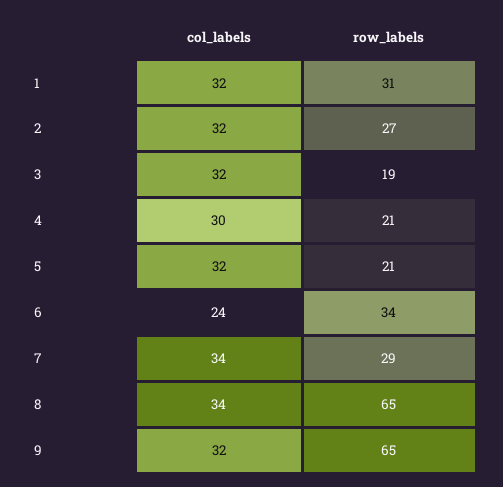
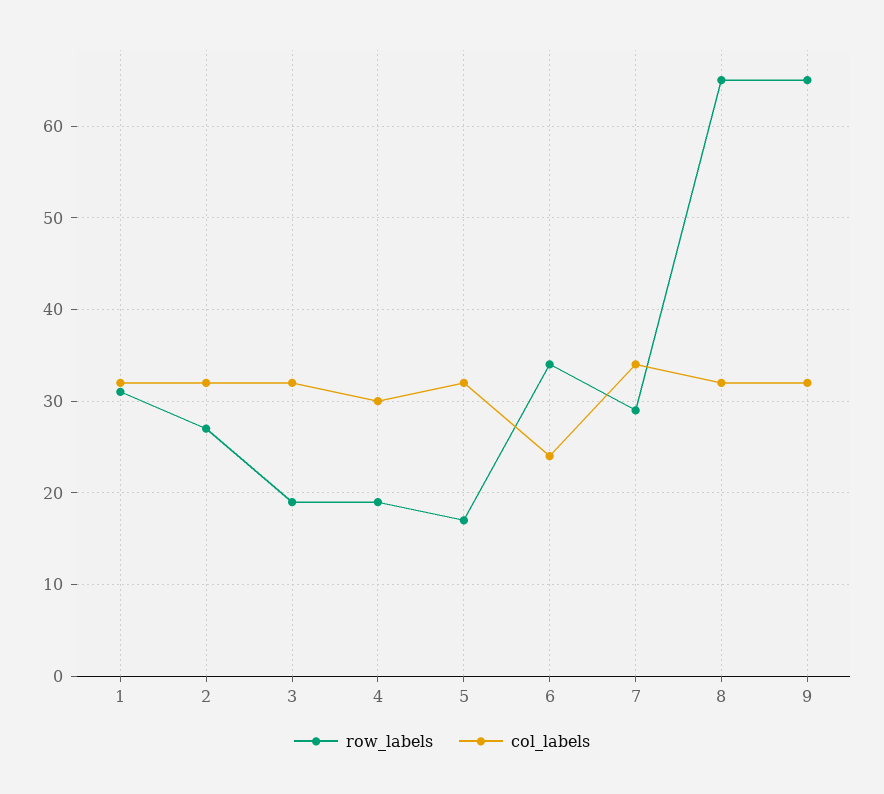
  {
    "col_labels": {
      "1": 32,
      "2": 32,
      "3": 32,
      "4": 30,
      "5": 32,
      "6": 24,
      "7": 34,
-     "8": 34,
+     "8": 32,
      "9": 32
    },
    "row_labels": {
      "1": 31,
      "2": 27,
      "3": 19,
-     "4": 21,
+     "4": 19,
-     "5": 21,
+     "5": 17,
      "6": 34,
      "7": 29,
      "8": 65,
      "9": 65
    }
  }

